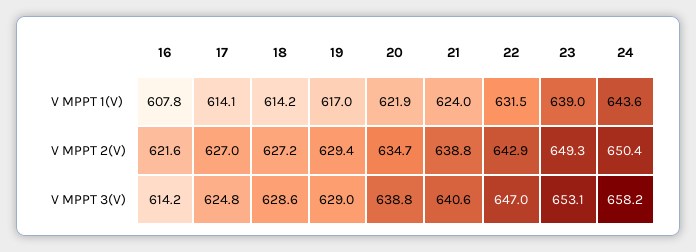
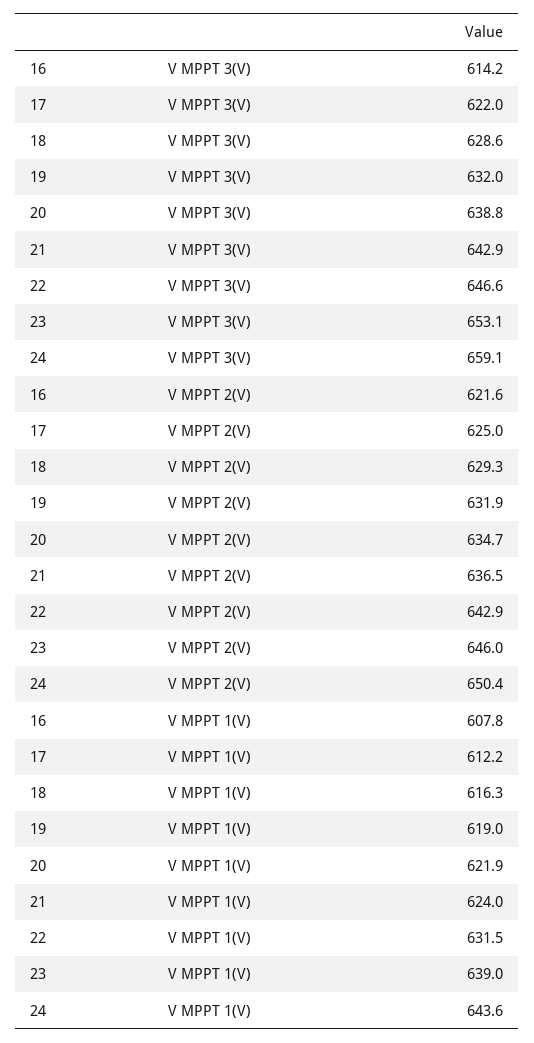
  {
    "16": {
      "V MPPT 1(V)": 607.8,
      "V MPPT 2(V)": 621.6,
      "V MPPT 3(V)": 614.2
    },
    "17": {
-     "V MPPT 1(V)": 614.1,
+     "V MPPT 1(V)": 612.2,
-     "V MPPT 2(V)": 627,
+     "V MPPT 2(V)": 625,
-     "V MPPT 3(V)": 624.8
+     "V MPPT 3(V)": 622
    },
    "18": {
-     "V MPPT 1(V)": 614.2,
+     "V MPPT 1(V)": 616.3,
-     "V MPPT 2(V)": 627.2,
+     "V MPPT 2(V)": 629.3,
      "V MPPT 3(V)": 628.6
    },
    "19": {
-     "V MPPT 1(V)": 617,
+     "V MPPT 1(V)": 619,
-     "V MPPT 2(V)": 629.4,
+     "V MPPT 2(V)": 631.9,
-     "V MPPT 3(V)": 629
+     "V MPPT 3(V)": 632
    },
    "20": {
      "V MPPT 1(V)": 621.9,
      "V MPPT 2(V)": 634.7,
      "V MPPT 3(V)": 638.8
    },
    "21": {
      "V MPPT 1(V)": 624,
-     "V MPPT 2(V)": 638.8,
+     "V MPPT 2(V)": 636.5,
-     "V MPPT 3(V)": 640.6
+     "V MPPT 3(V)": 642.9
    },
    "22": {
      "V MPPT 1(V)": 631.5,
      "V MPPT 2(V)": 642.9,
-     "V MPPT 3(V)": 647
+     "V MPPT 3(V)": 646.6
    },
    "23": {
      "V MPPT 1(V)": 639,
-     "V MPPT 2(V)": 649.3,
+     "V MPPT 2(V)": 646,
      "V MPPT 3(V)": 653.1
    },
    "24": {
      "V MPPT 1(V)": 643.6,
      "V MPPT 2(V)": 650.4,
-     "V MPPT 3(V)": 658.2
+     "V MPPT 3(V)": 659.1
    }
  }

